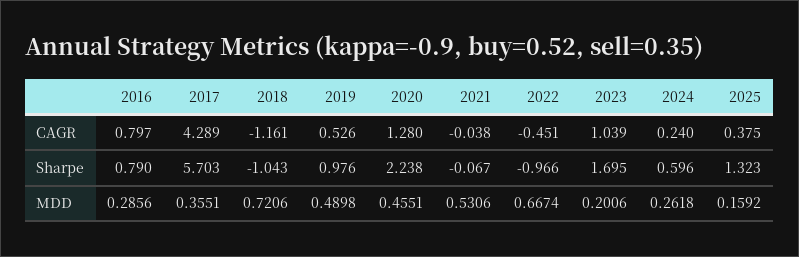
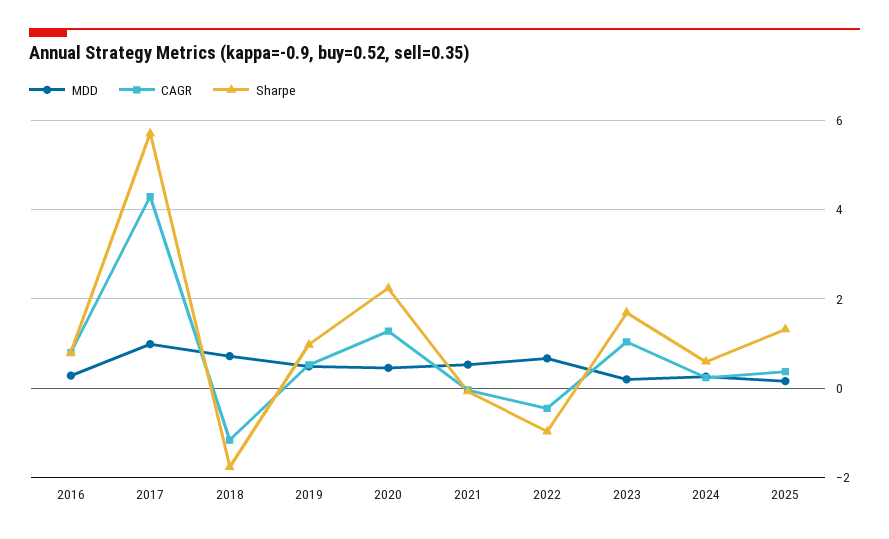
  {
    "CAGR": {
      "2016": 0.797,
      "2017": 4.289,
      "2018": -1.161,
      "2019": 0.526,
      "2020": 1.28,
      "2021": -0.038,
      "2022": -0.451,
      "2023": 1.039,
      "2024": 0.24,
      "2025": 0.375
    },
    "Sharpe": {
      "2016": 0.79,
      "2017": 5.703,
-     "2018": -1.043,
+     "2018": -1.8,
      "2019": 0.976,
      "2020": 2.238,
      "2021": -0.067,
      "2022": -0.966,
      "2023": 1.695,
      "2024": 0.596,
      "2025": 1.323
    },
    "MDD": {
      "2016": 0.2856,
-     "2017": 0.3551,
+     "2017": 1,
      "2018": 0.7206,
      "2019": 0.4898,
      "2020": 0.4551,
      "2021": 0.5306,
      "2022": 0.6674,
      "2023": 0.2006,
      "2024": 0.2618,
      "2025": 0.1592
    }
  }

